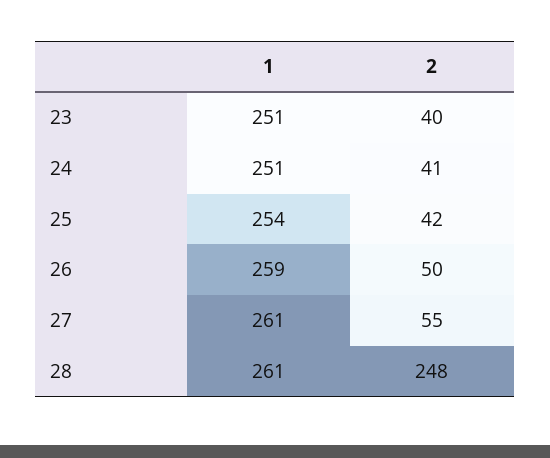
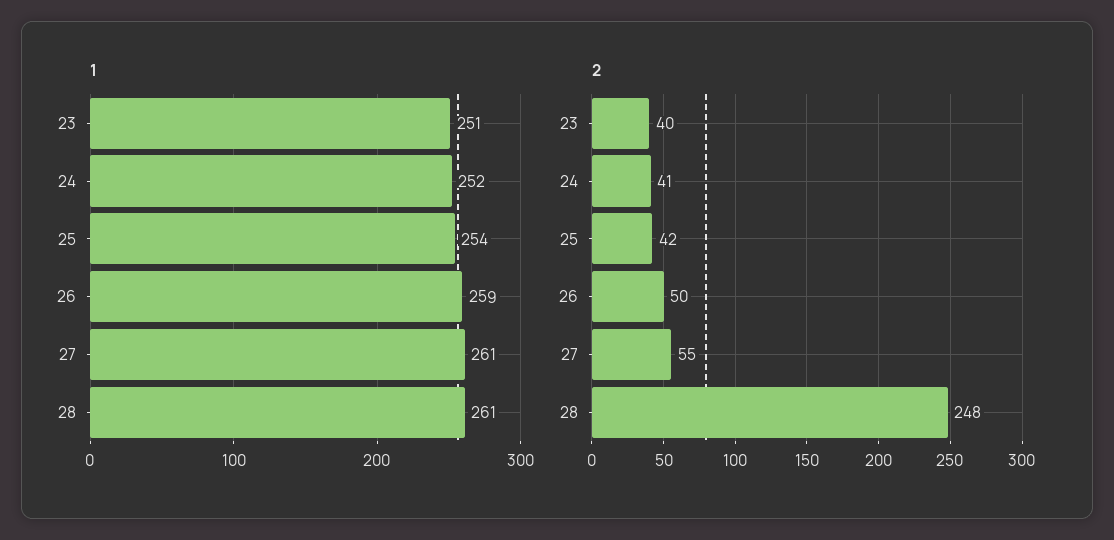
  {
    "1": {
      "23": 251,
-     "24": 251,
+     "24": 252,
      "25": 254,
      "26": 259,
      "27": 261,
      "28": 261
    },
    "2": {
      "23": 40,
      "24": 41,
      "25": 42,
      "26": 50,
      "27": 55,
      "28": 248
    }
  }

